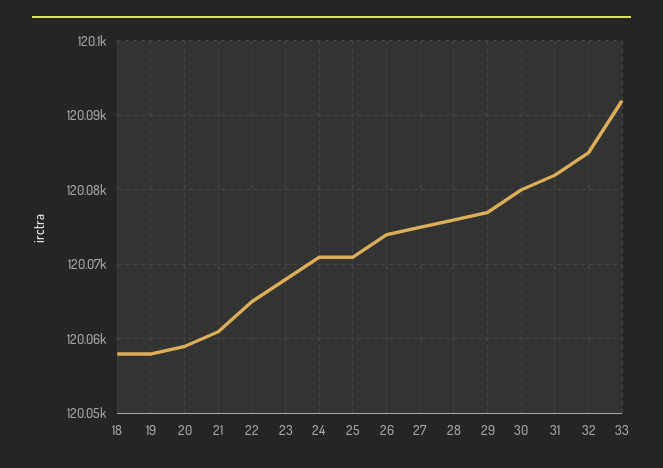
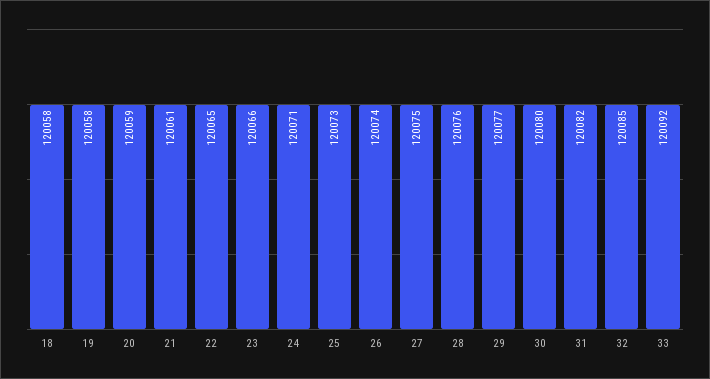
  {
    "18": 120058,
    "19": 120058,
    "20": 120059,
    "21": 120061,
    "22": 120065,
-   "23": 120068,
+   "23": 120066,
    "24": 120071,
-   "25": 120071,
+   "25": 120073,
    "26": 120074,
    "27": 120075,
    "28": 120076,
    "29": 120077,
    "30": 120080,
    "31": 120082,
    "32": 120085,
    "33": 120092
  }

